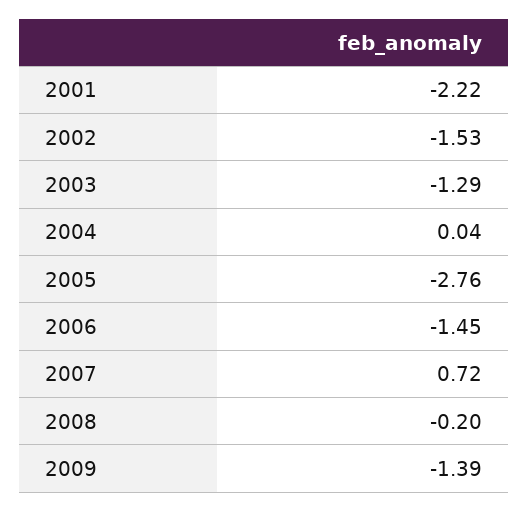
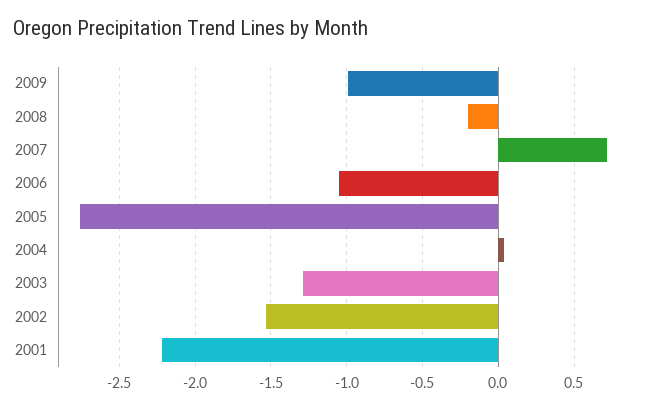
  {
    "2001": -2.22,
    "2002": -1.53,
    "2003": -1.29,
    "2004": 0.04,
    "2005": -2.76,
-   "2006": -1.45,
+   "2006": -1.05,
    "2007": 0.72,
    "2008": -0.2,
-   "2009": -1.39
+   "2009": -1
  }

